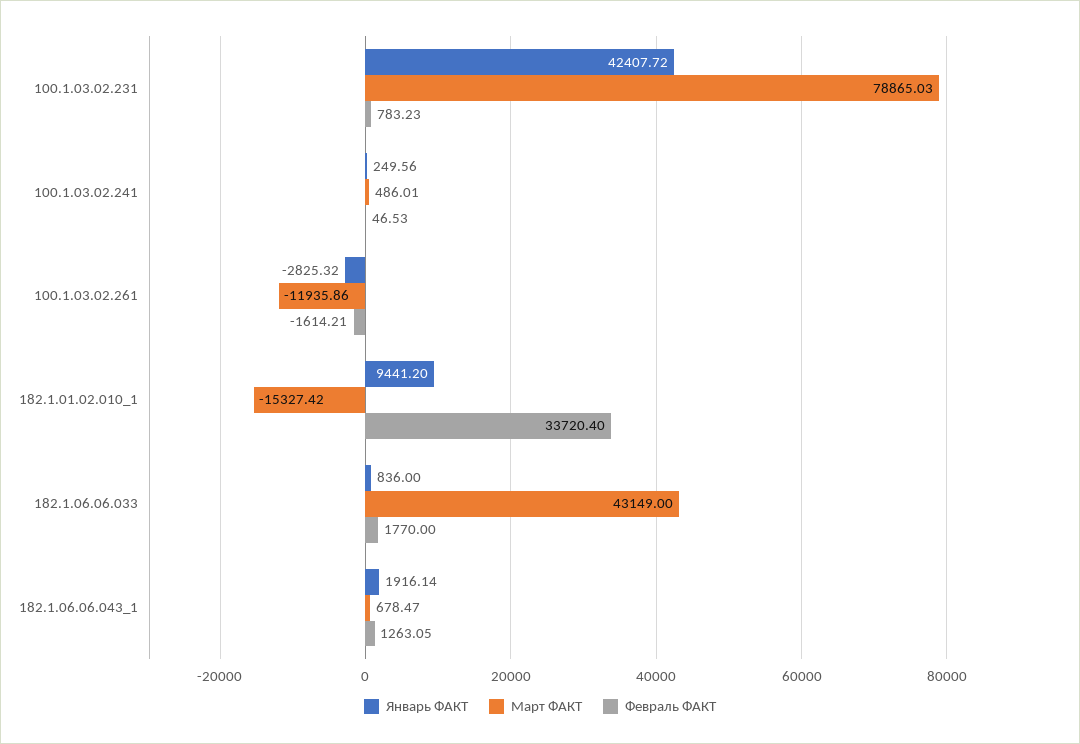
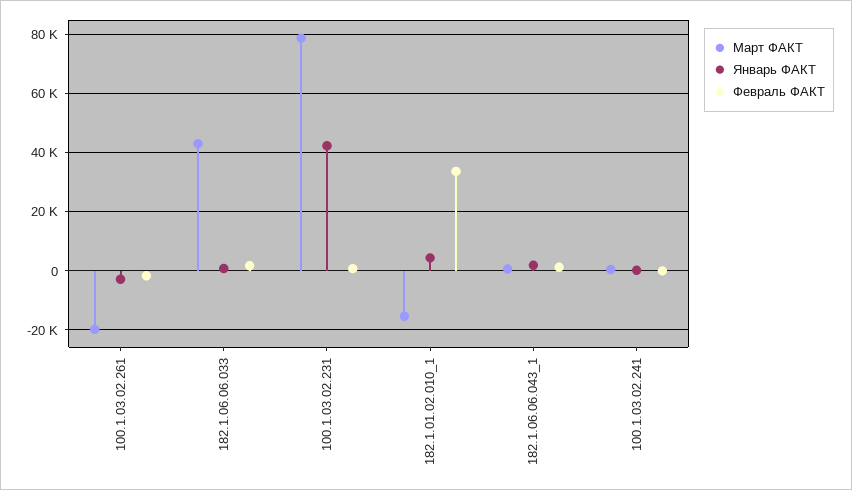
  {
    "Январь ФАКТ": {
      "100.1.03.02.231": 42407.72,
      "100.1.03.02.241": 249.56,
      "100.1.03.02.261": -2825.32,
-     "182.1.01.02.010_1": 9441.2,
+     "182.1.01.02.010_1": 5000,
      "182.1.06.06.033": 836,
      "182.1.06.06.043_1": 1916.14
    },
    "Март ФАКТ": {
      "100.1.03.02.231": 78865.03,
      "100.1.03.02.241": 486.01,
-     "100.1.03.02.261": -11935.86,
+     "100.1.03.02.261": -20000,
      "182.1.01.02.010_1": -15327.42,
      "182.1.06.06.033": 43149,
      "182.1.06.06.043_1": 678.47
    },
    "Февраль ФАКТ": {
      "100.1.03.02.231": 783.23,
      "100.1.03.02.241": 46.53,
      "100.1.03.02.261": -1614.21,
      "182.1.01.02.010_1": 33720.4,
      "182.1.06.06.033": 1770,
      "182.1.06.06.043_1": 1263.05
    }
  }

